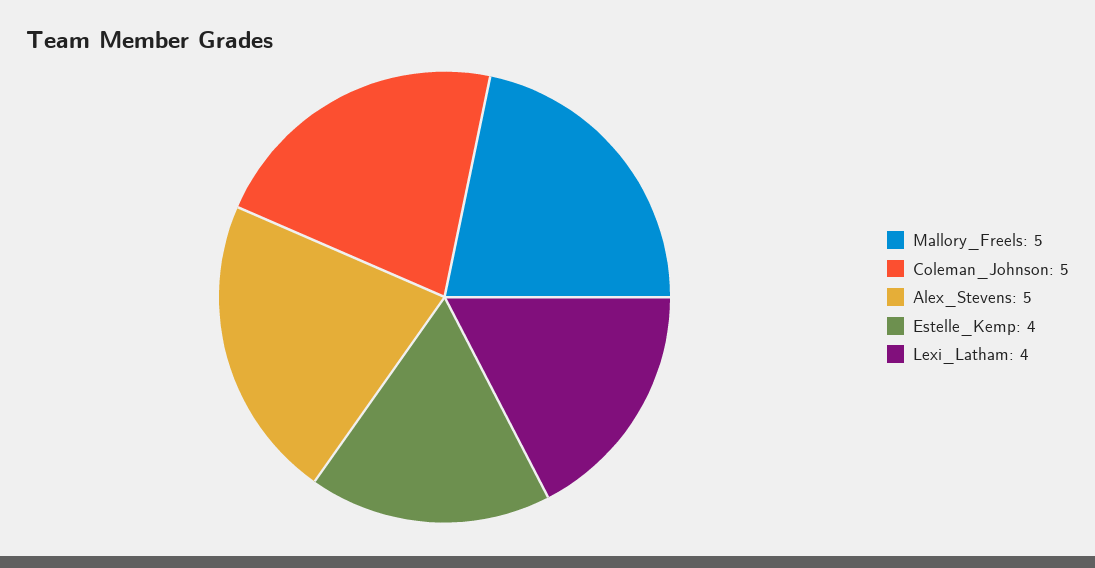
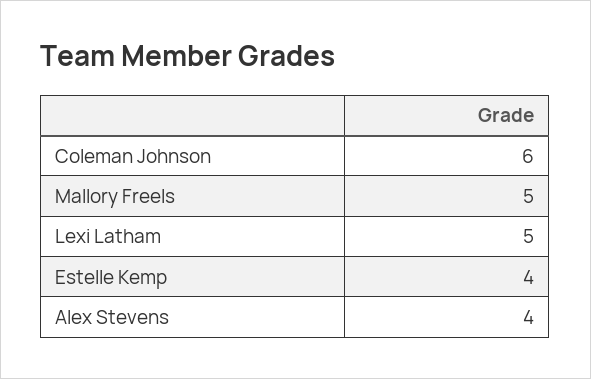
  {
    "Mallory_Freels": 5,
-   "Coleman_Johnson": 5,
+   "Coleman_Johnson": 6,
-   "Alex_Stevens": 5,
+   "Alex_Stevens": 4,
    "Estelle_Kemp": 4,
-   "Lexi_Latham": 4
+   "Lexi_Latham": 5
  }

